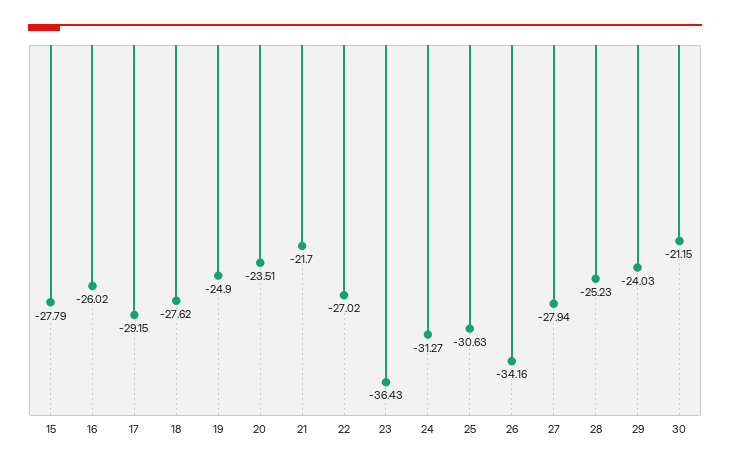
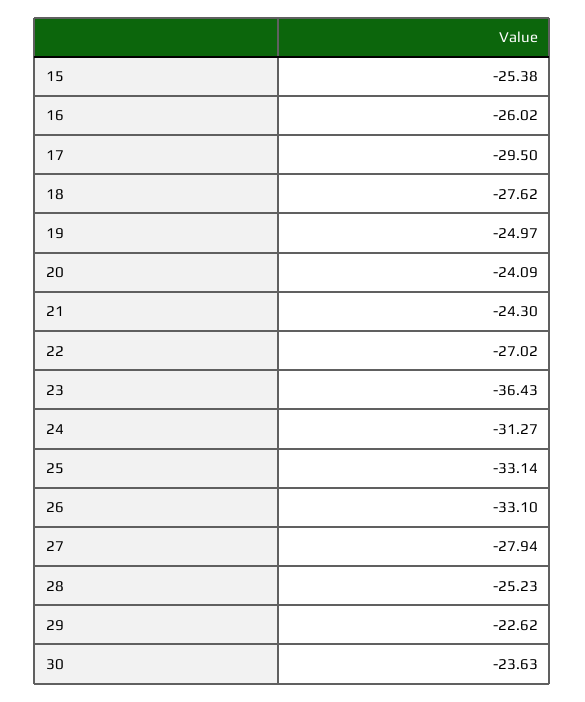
  {
-   "15": -27.79,
+   "15": -25.38,
    "16": -26.02,
-   "17": -29.15,
+   "17": -29.5,
    "18": -27.62,
-   "19": -24.9,
+   "19": -24.97,
-   "20": -23.51,
+   "20": -24.09,
-   "21": -21.7,
+   "21": -24.3,
    "22": -27.02,
    "23": -36.43,
    "24": -31.27,
-   "25": -30.63,
+   "25": -33.14,
-   "26": -34.16,
+   "26": -33.1,
    "27": -27.94,
    "28": -25.23,
-   "29": -24.03,
+   "29": -22.62,
-   "30": -21.15
+   "30": -23.63
  }

